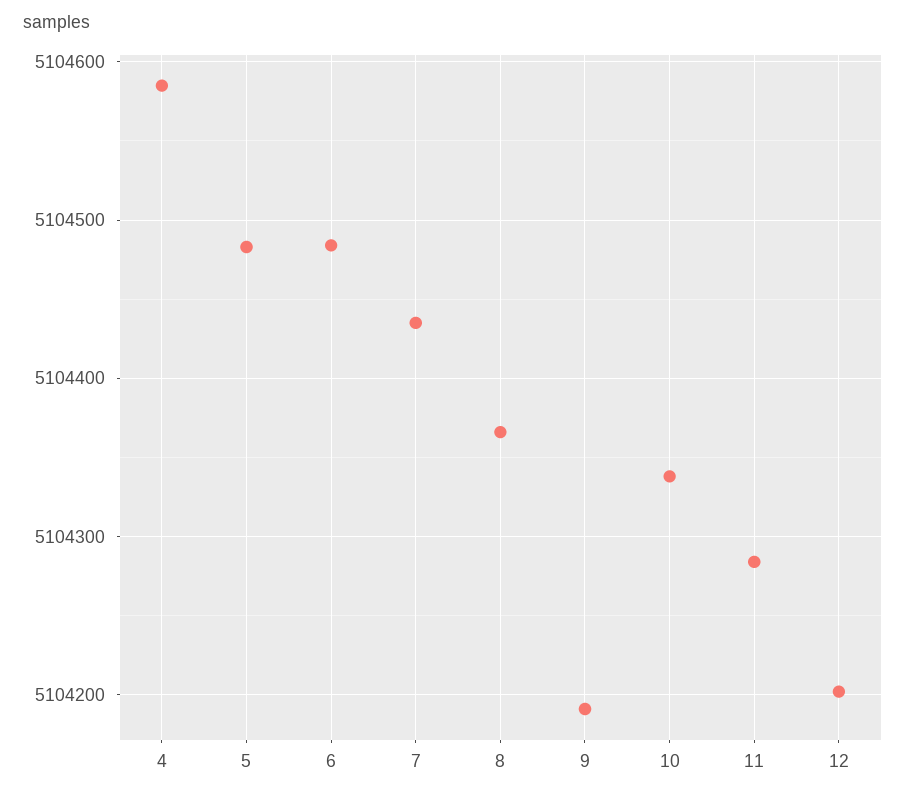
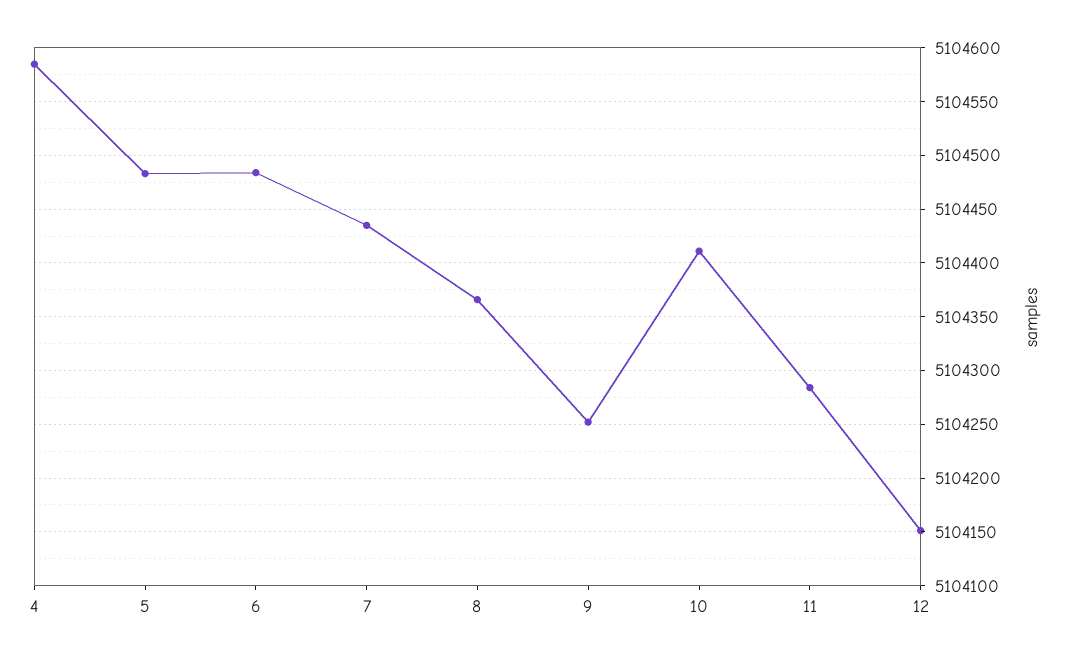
  {
    "4": 5104590,
    "5": 5104480,
    "6": 5104480,
    "7": 5104440,
    "8": 5104370,
-   "9": 5104190,
+   "9": 5104250,
-   "10": 5104340,
+   "10": 5104410,
    "11": 5104280,
-   "12": 5104200
+   "12": 5104150
  }

